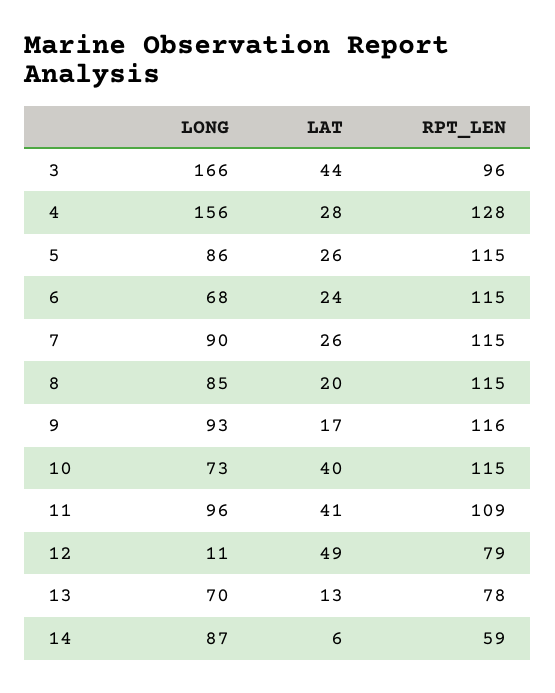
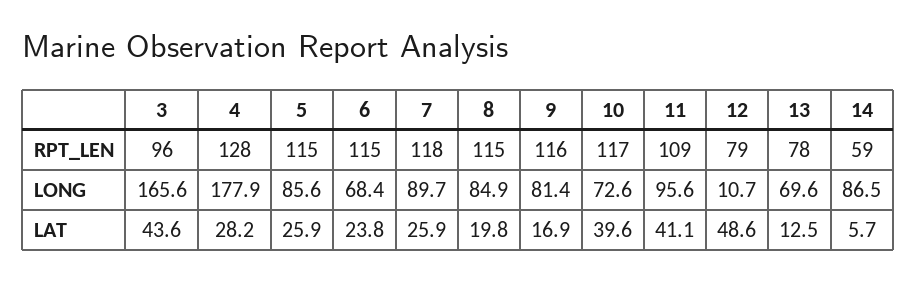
  {
    "LONG": {
      "3": 165.6,
-     "4": 156,
+     "4": 177.9,
      "5": 85.6,
      "6": 68.4,
      "7": 89.7,
      "8": 84.9,
-     "9": 93,
+     "9": 81.4,
      "10": 72.6,
      "11": 95.6,
      "12": 10.7,
      "13": 69.6,
      "14": 86.5
    },
    "LAT": {
      "3": 43.6,
      "4": 28.2,
      "5": 25.9,
      "6": 23.8,
      "7": 25.9,
      "8": 19.8,
      "9": 16.9,
      "10": 39.6,
      "11": 41.1,
      "12": 48.6,
      "13": 12.5,
      "14": 5.7
    },
    "RPT_LEN": {
      "3": 96,
      "4": 128,
      "5": 115,
      "6": 115,
-     "7": 115,
+     "7": 118,
      "8": 115,
      "9": 116,
-     "10": 115,
+     "10": 117,
      "11": 109,
      "12": 79,
      "13": 78,
      "14": 59
    }
  }

